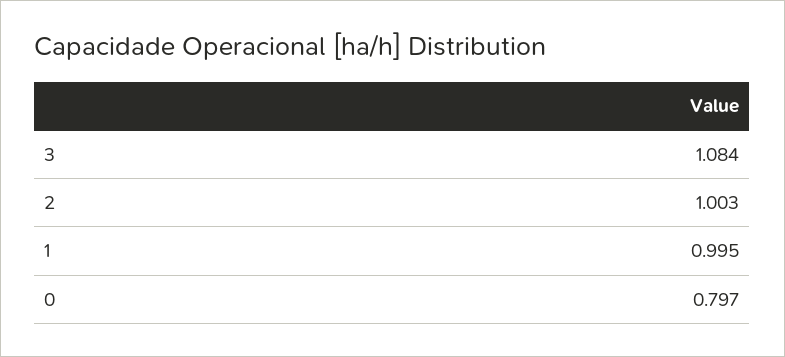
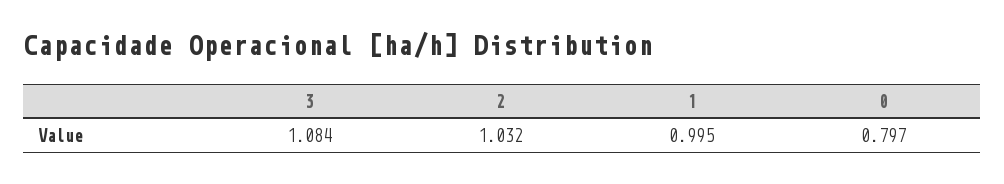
  {
    "3": 1.084,
-   "2": 1.003,
+   "2": 1.032,
    "1": 0.995,
    "0": 0.797
  }

